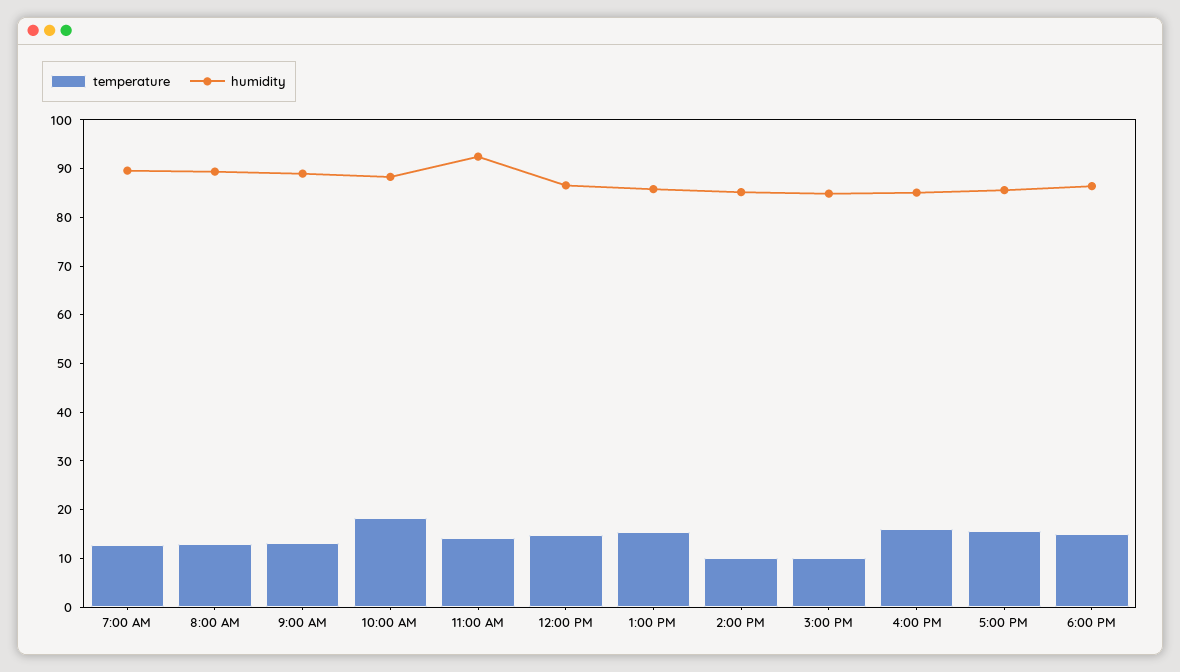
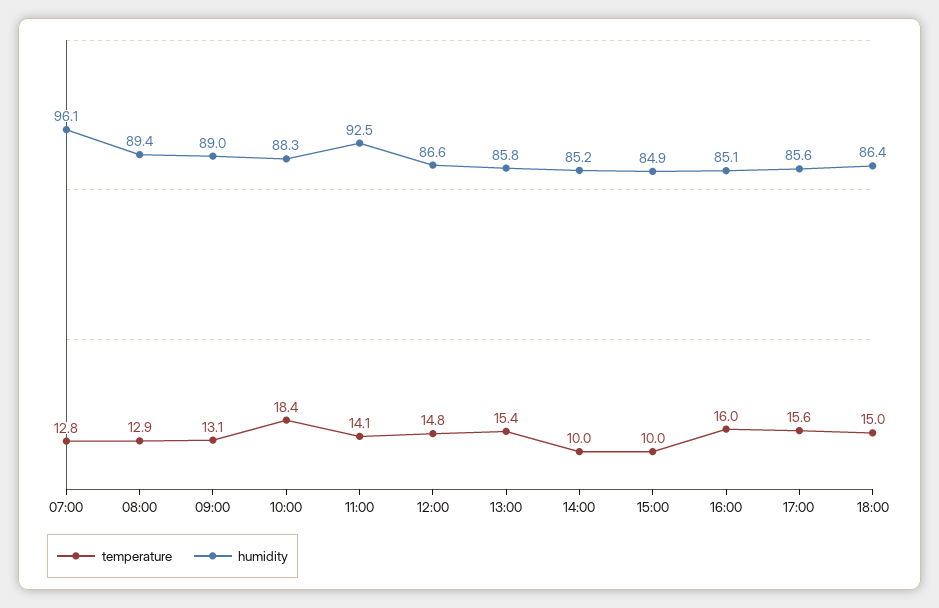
  {
    "temperature": {
      "7:00 AM": 12.8,
      "8:00 AM": 12.9,
      "9:00 AM": 13.1,
      "10:00 AM": 18.4,
      "11:00 AM": 14.1,
      "12:00 PM": 14.8,
      "1:00 PM": 15.4,
      "2:00 PM": 10,
      "3:00 PM": 10,
      "4:00 PM": 16,
      "5:00 PM": 15.6,
      "6:00 PM": 15
    },
    "humidity": {
-     "7:00 AM": 90,
+     "7:00 AM": 96.1,
      "8:00 AM": 89.4,
      "9:00 AM": 89,
      "10:00 AM": 88.3,
      "11:00 AM": 92.5,
      "12:00 PM": 86.6,
      "1:00 PM": 85.8,
      "2:00 PM": 85.2,
      "3:00 PM": 84.9,
      "4:00 PM": 85.1,
      "5:00 PM": 85.6,
      "6:00 PM": 86.4
    }
  }

